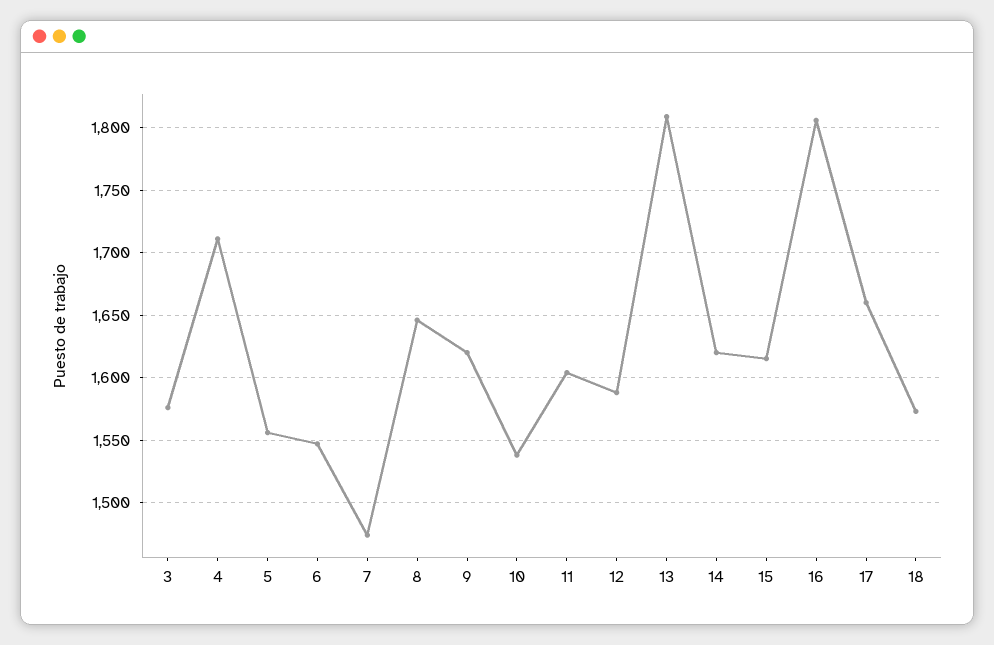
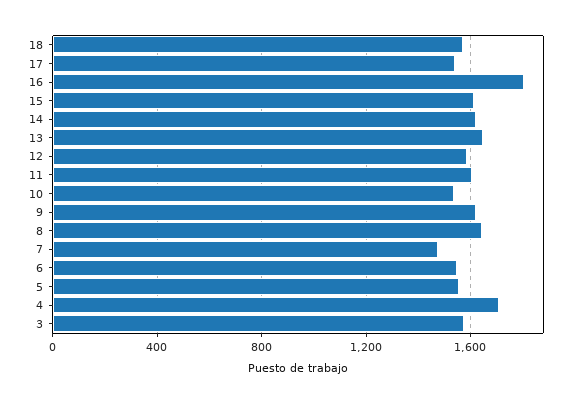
  {
    "3": 1575,
    "4": 1710,
    "5": 1555,
    "6": 1545,
    "7": 1475,
    "8": 1645,
    "9": 1620,
    "10": 1540,
    "11": 1605,
    "12": 1590,
-   "13": 1810,
+   "13": 1650,
    "14": 1620,
    "15": 1615,
    "16": 1805,
-   "17": 1660,
+   "17": 1550,
    "18": 1575
  }

